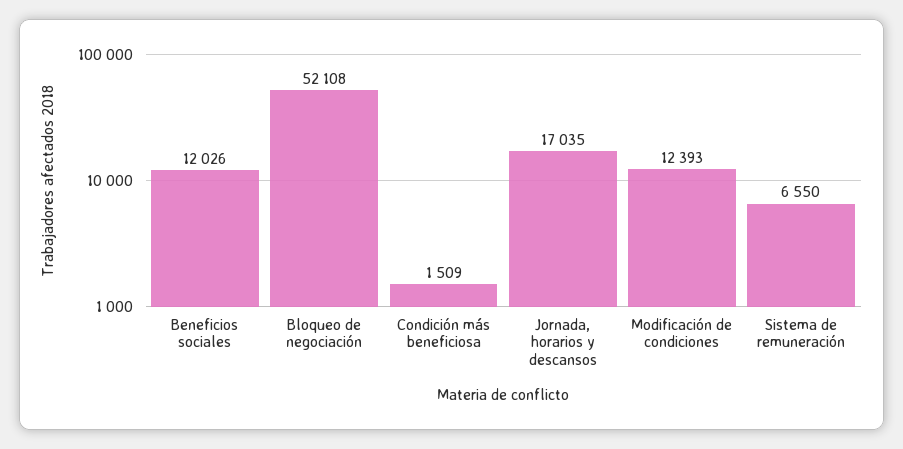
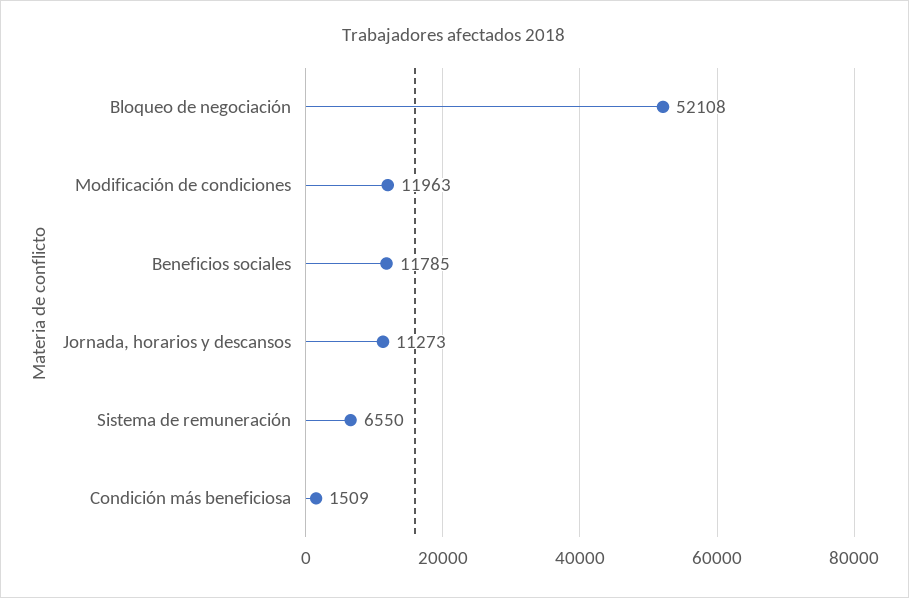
  {
-   "Beneficios sociales": 12026,
+   "Beneficios sociales": 11785,
    "Bloqueo de negociación": 52108,
    "Condición más beneficiosa": 1509,
-   "Jornada, horarios y descansos": 17035,
+   "Jornada, horarios y descansos": 11273,
-   "Modificación de condiciones": 12393,
+   "Modificación de condiciones": 11963,
    "Sistema de remuneración": 6550
  }

